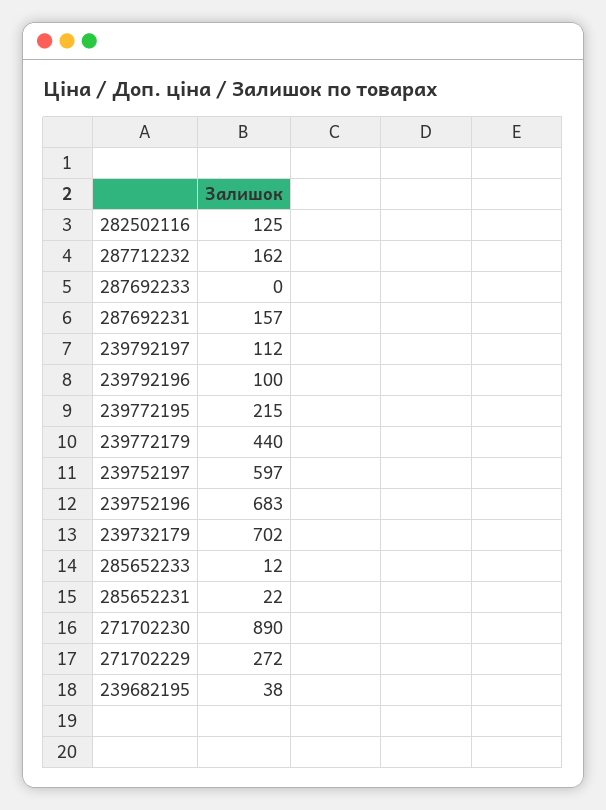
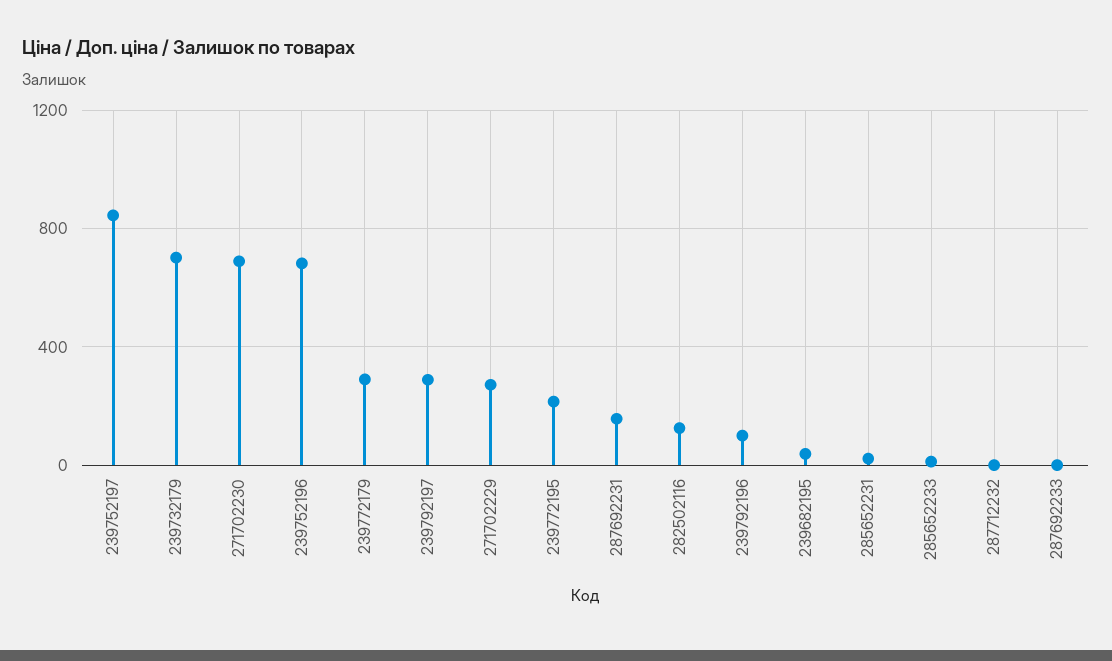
  {
    "282502116": 125,
-   "287712232": 162,
+   "287712232": 0,
    "287692233": 0,
    "287692231": 157,
-   "239792197": 112,
+   "239792197": 300,
    "239792196": 100,
    "239772195": 215,
-   "239772179": 440,
+   "239772179": 300,
-   "239752197": 597,
+   "239752197": 850,
    "239752196": 683,
    "239732179": 702,
    "285652233": 12,
    "285652231": 22,
-   "271702230": 890,
+   "271702230": 700,
    "271702229": 272,
    "239682195": 38
  }

